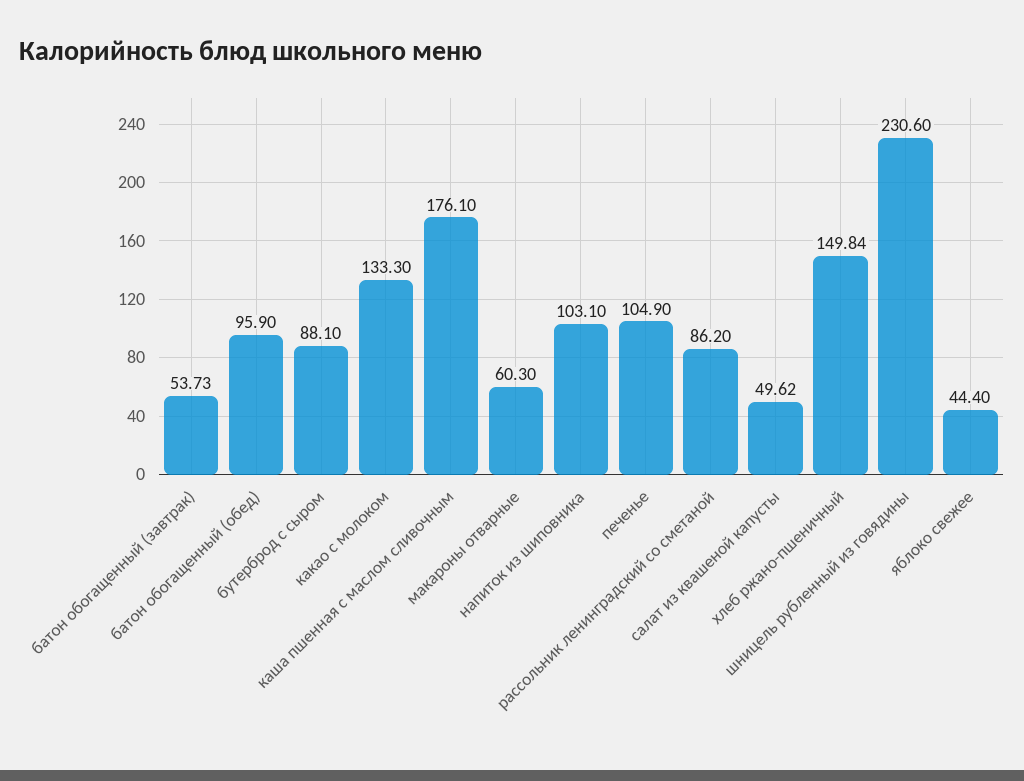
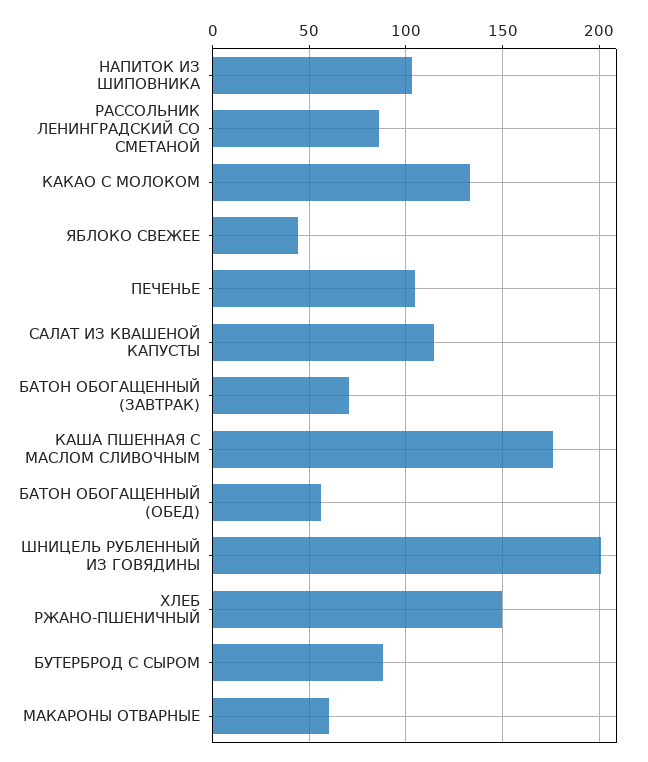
  {
-   "батон обогащенный (завтрак)": 53.73,
+   "батон обогащенный (завтрак)": 70,
-   "батон обогащенный (обед)": 95.9,
+   "батон обогащенный (обед)": 55,
    "бутерброд с сыром": 88.1,
    "какао с молоком": 133.3,
    "каша пшенная с маслом сливочным": 176.1,
    "макароны отварные": 60.3,
    "напиток из шиповника": 103.1,
    "печенье": 104.9,
    "рассольник ленинградский со сметаной": 86.2,
-   "салат из квашеной капусты": 49.62,
+   "салат из квашеной капусты": 115,
    "хлеб ржано-пшеничный": 149.84,
-   "шницель рубленный из говядины": 230.6,
+   "шницель рубленный из говядины": 200,
    "яблоко свежее": 44.4
  }

